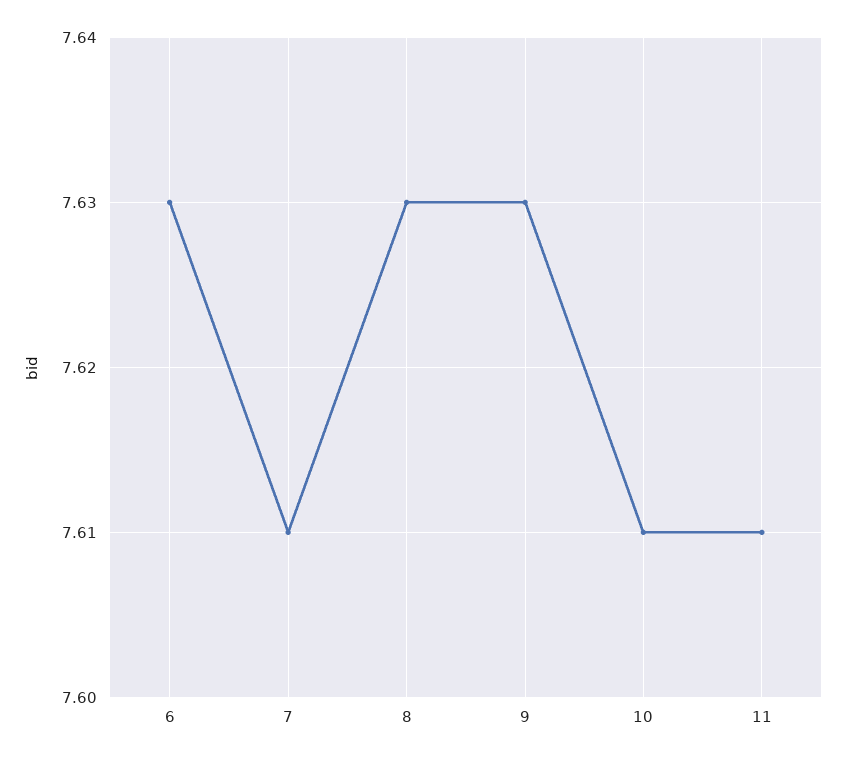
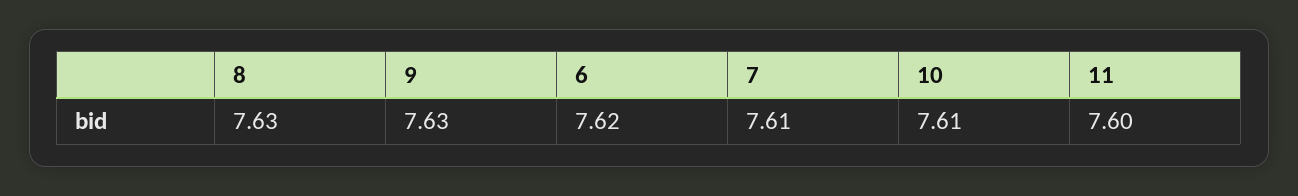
  {
-   "6": 7.63,
+   "6": 7.62,
    "7": 7.61,
    "8": 7.63,
    "9": 7.63,
    "10": 7.61,
-   "11": 7.61
+   "11": 7.6
  }

